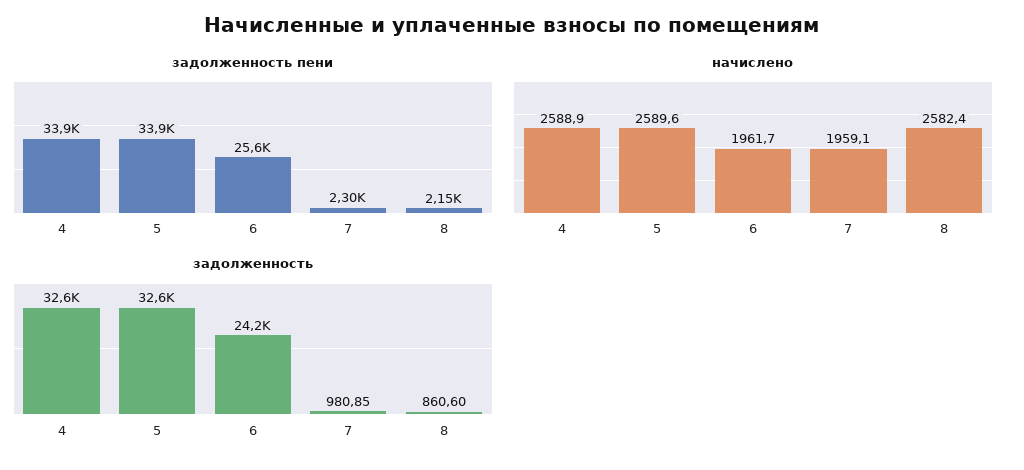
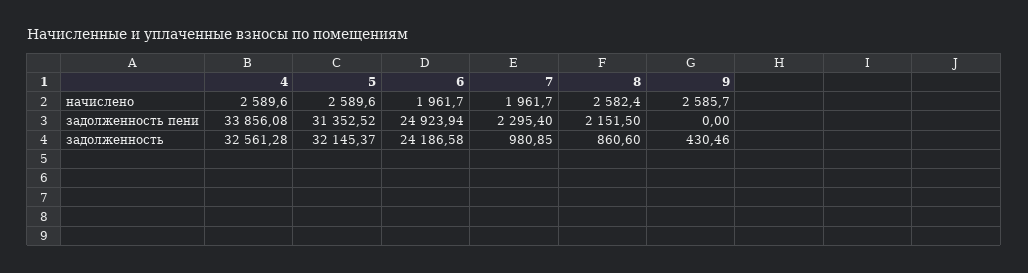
  {
    "задолженность пени": {
      "4": 33856.08,
-     "5": 33900,
+     "5": 31352.52,
-     "6": 25600,
+     "6": 24923.94,
      "7": 2295.4,
-     "8": 2151.5
+     "8": 2151.5,
+     "9": 0
    },
    "начислено": {
-     "4": 2588.9,
+     "4": 2589.6,
      "5": 2589.6,
      "6": 1961.7,
-     "7": 1959.1,
+     "7": 1961.7,
-     "8": 2582.4
+     "8": 2582.4,
+     "9": 2585.7
    },
    "задолженность": {
      "4": 32561.28,
-     "5": 32600,
+     "5": 32145.37,
      "6": 24186.58,
      "7": 980.85,
-     "8": 860.6
+     "8": 860.6,
+     "9": 430.46
    }
  }

